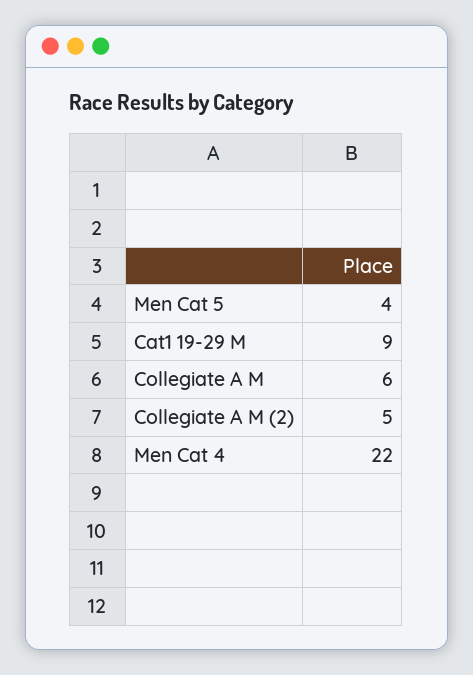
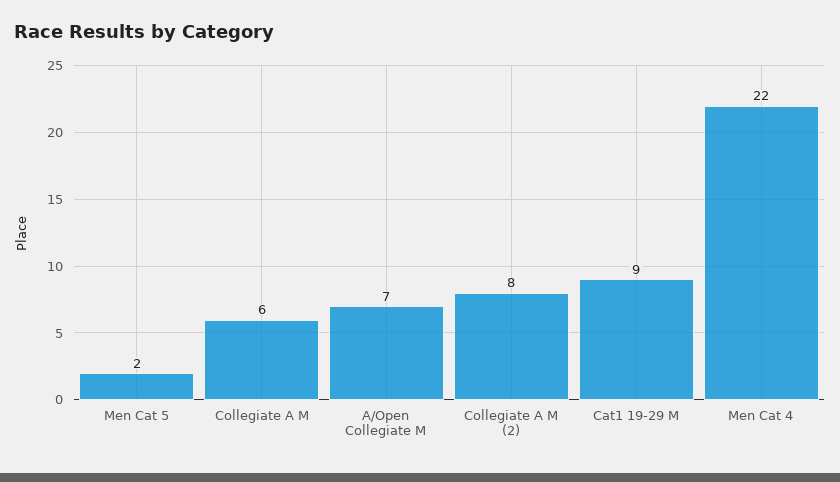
  {
-   "Men Cat 5": 4,
+   "Men Cat 5": 2,
    "Cat1 19-29 M": 9,
    "Collegiate A M": 6,
-   "Collegiate A M (2)": 5,
+   "Collegiate A M (2)": 8,
-   "Men Cat 4": 22
+   "Men Cat 4": 22,
+   "A/Open Collegiate M": 7
  }

